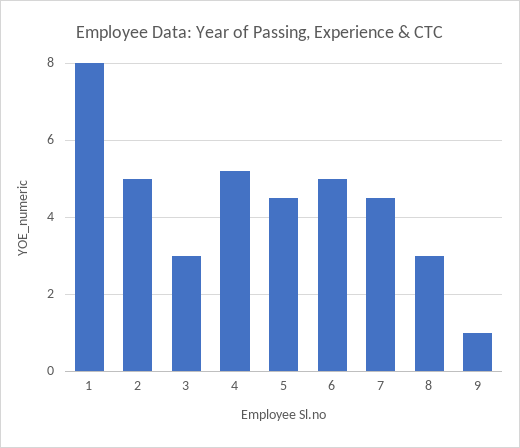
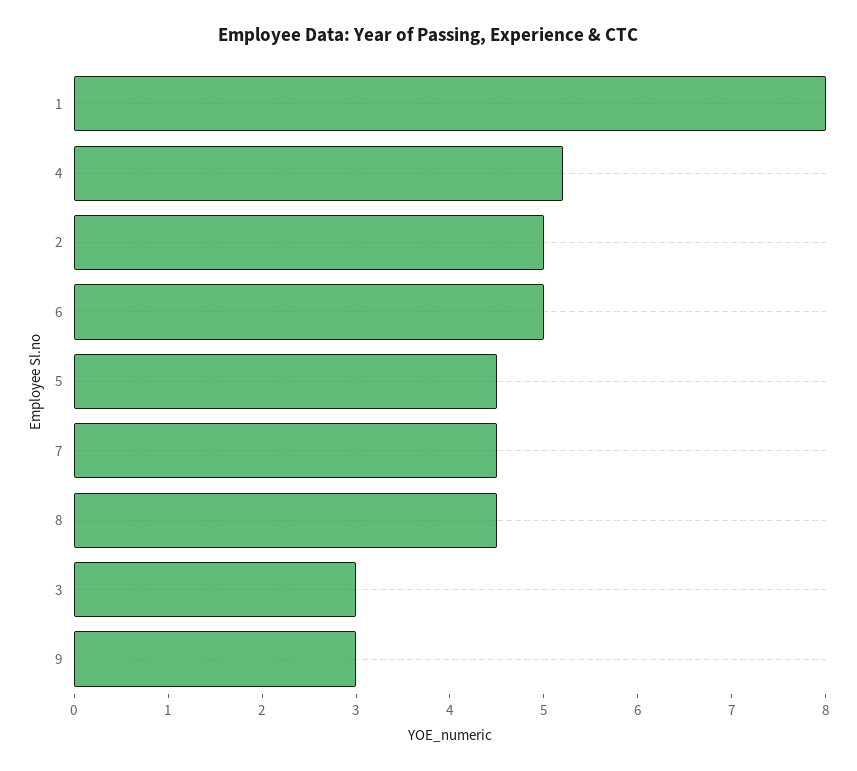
  {
    "1": 8,
    "2": 5,
    "3": 3,
    "4": 5.2,
    "5": 4.5,
    "6": 5,
    "7": 4.5,
-   "8": 3,
+   "8": 4.5,
-   "9": 1
+   "9": 3
  }

